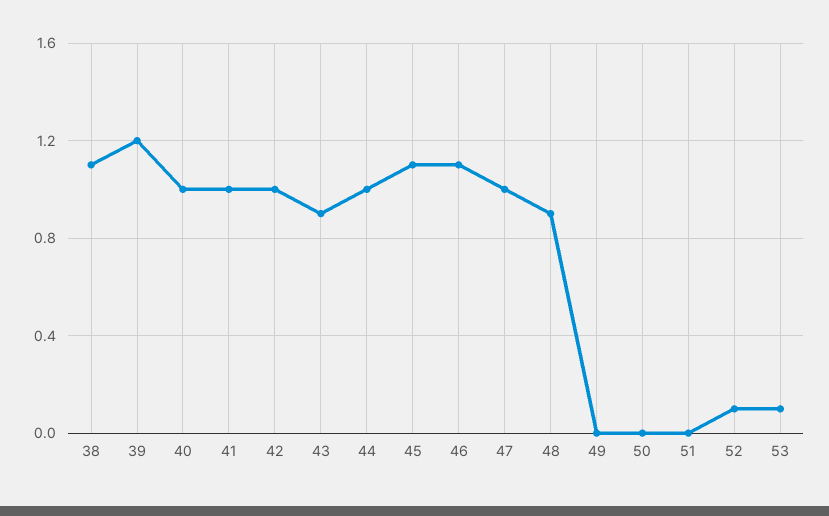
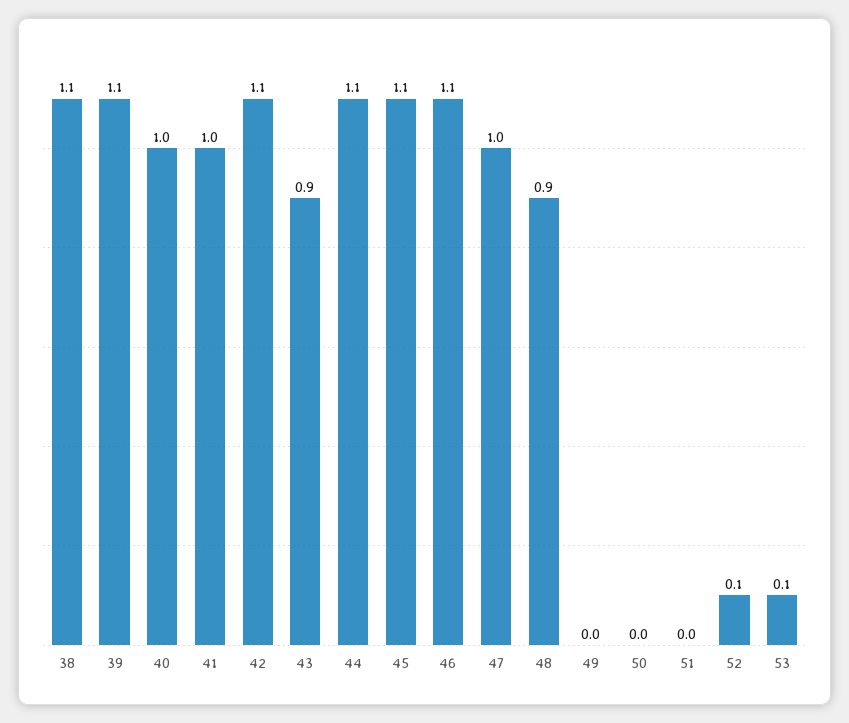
  {
    "38": 1.1,
-   "39": 1.2,
+   "39": 1.1,
    "40": 1,
    "41": 1,
-   "42": 1,
+   "42": 1.1,
    "43": 0.9,
-   "44": 1,
+   "44": 1.1,
    "45": 1.1,
    "46": 1.1,
    "47": 1,
    "48": 0.9,
    "49": 0,
    "50": 0,
    "51": 0,
    "52": 0.1,
    "53": 0.1
  }

